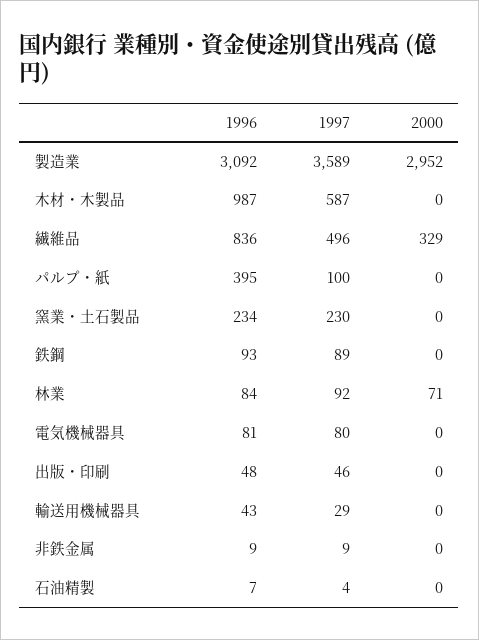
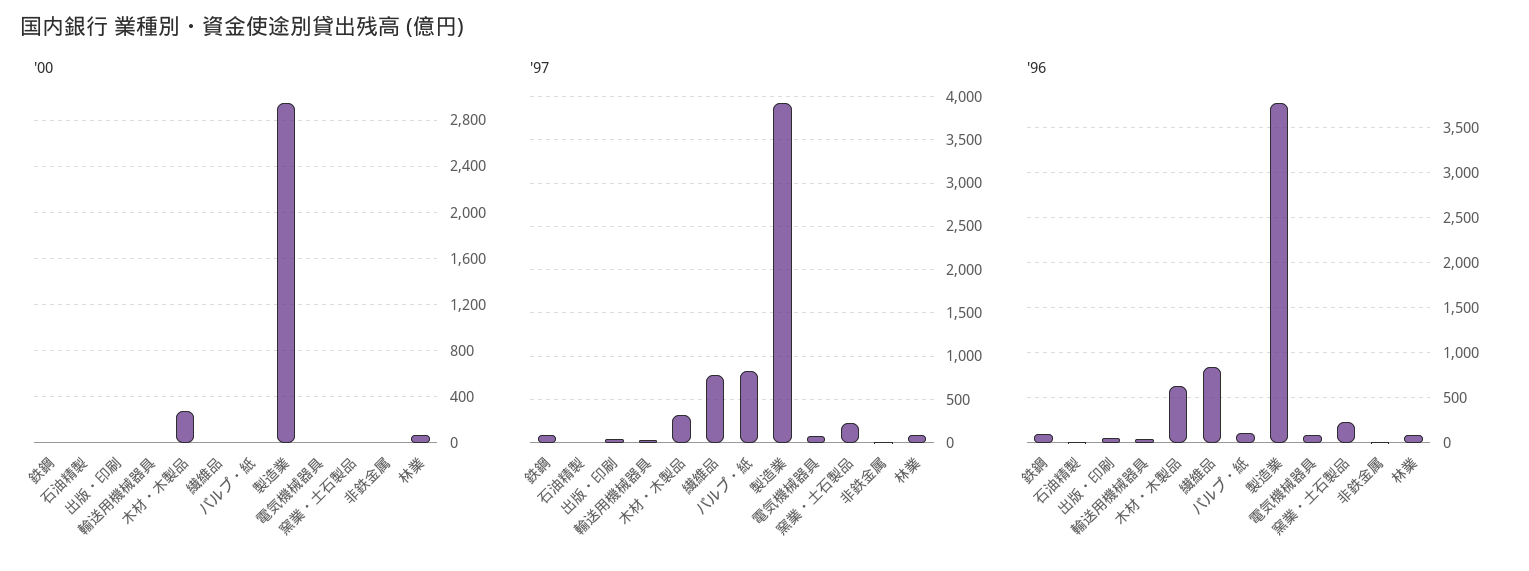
  {
    "1996": {
-     "製造業": 3092,
+     "製造業": 3800,
-     "木材・木製品": 987,
+     "木材・木製品": 600,
      "繊維品": 836,
-     "パルプ・紙": 395,
+     "パルプ・紙": 100,
      "窯業・土石製品": 234,
      "鉄鋼": 93,
      "林業": 84,
      "電気機械器具": 81,
      "出版・印刷": 48,
      "輸送用機械器具": 43,
      "非鉄金属": 9,
      "石油精製": 7
    },
    "1997": {
-     "製造業": 3589,
+     "製造業": 3900,
-     "木材・木製品": 587,
+     "木材・木製品": 300,
-     "繊維品": 496,
+     "繊維品": 800,
-     "パルプ・紙": 100,
+     "パルプ・紙": 800,
      "窯業・土石製品": 230,
      "鉄鋼": 89,
      "林業": 92,
      "電気機械器具": 80,
      "出版・印刷": 46,
      "輸送用機械器具": 29,
      "非鉄金属": 9,
      "石油精製": 4
    },
    "2000": {
      "製造業": 2952,
-     "木材・木製品": 0,
+     "木材・木製品": 300,
-     "繊維品": 329,
+     "繊維品": 0,
      "パルプ・紙": 0,
      "窯業・土石製品": 0,
      "鉄鋼": 0,
      "林業": 71,
      "電気機械器具": 0,
      "出版・印刷": 0,
      "輸送用機械器具": 0,
      "非鉄金属": 0,
      "石油精製": 0
    }
  }

